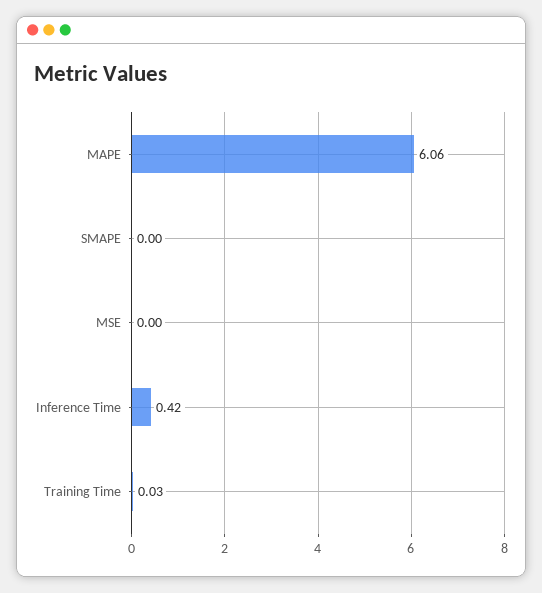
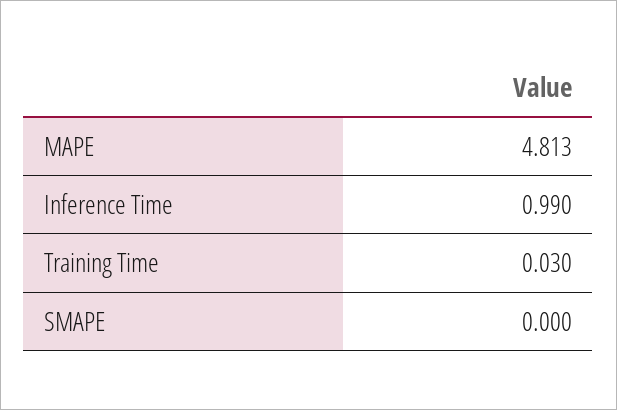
  {
-   "MAPE": 6.06,
+   "MAPE": 4.813,
    "SMAPE": 0,
-   "MSE": 0,
-   "Inference Time": 0.42,
+   "Inference Time": 0.99,
    "Training Time": 0.03
  }

